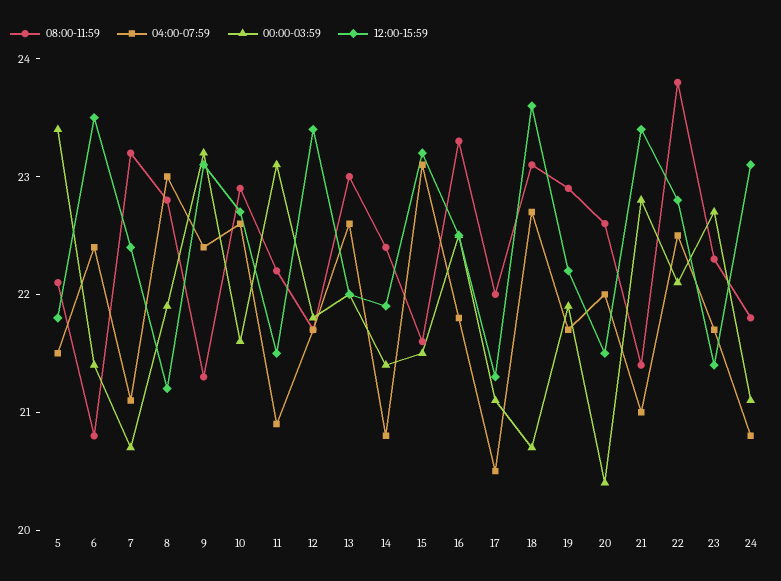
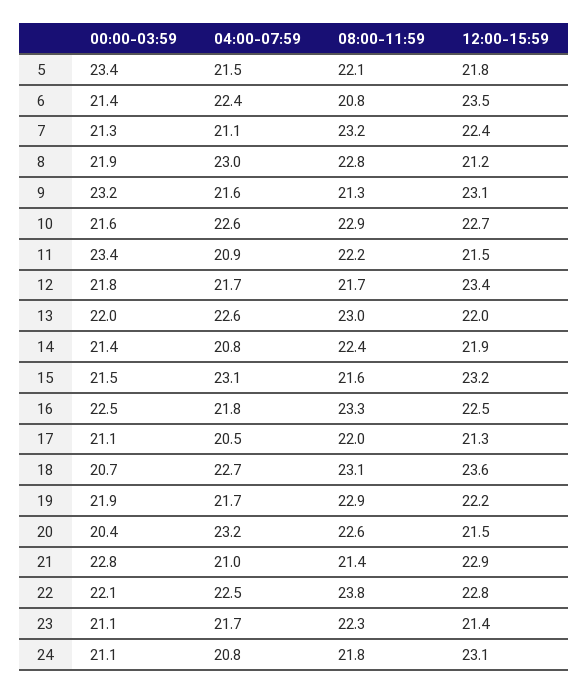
  {
    "08:00-11:59": {
      "5": 22.1,
      "6": 20.8,
      "7": 23.2,
      "8": 22.8,
      "9": 21.3,
      "10": 22.9,
      "11": 22.2,
      "12": 21.7,
      "13": 23,
      "14": 22.4,
      "15": 21.6,
      "16": 23.3,
      "17": 22,
      "18": 23.1,
      "19": 22.9,
      "20": 22.6,
      "21": 21.4,
      "22": 23.8,
      "23": 22.3,
      "24": 21.8
    },
    "04:00-07:59": {
      "5": 21.5,
      "6": 22.4,
      "7": 21.1,
      "8": 23,
-     "9": 22.4,
+     "9": 21.6,
      "10": 22.6,
      "11": 20.9,
      "12": 21.7,
      "13": 22.6,
      "14": 20.8,
      "15": 23.1,
      "16": 21.8,
      "17": 20.5,
      "18": 22.7,
      "19": 21.7,
-     "20": 22,
+     "20": 23.2,
      "21": 21,
      "22": 22.5,
      "23": 21.7,
      "24": 20.8
    },
    "00:00-03:59": {
      "5": 23.4,
      "6": 21.4,
-     "7": 20.7,
+     "7": 21.3,
      "8": 21.9,
      "9": 23.2,
      "10": 21.6,
-     "11": 23.1,
+     "11": 23.4,
      "12": 21.8,
      "13": 22,
      "14": 21.4,
      "15": 21.5,
      "16": 22.5,
      "17": 21.1,
      "18": 20.7,
      "19": 21.9,
      "20": 20.4,
      "21": 22.8,
      "22": 22.1,
-     "23": 22.7,
+     "23": 21.1,
      "24": 21.1
    },
    "12:00-15:59": {
      "5": 21.8,
      "6": 23.5,
      "7": 22.4,
      "8": 21.2,
      "9": 23.1,
      "10": 22.7,
      "11": 21.5,
      "12": 23.4,
      "13": 22,
      "14": 21.9,
      "15": 23.2,
      "16": 22.5,
      "17": 21.3,
      "18": 23.6,
      "19": 22.2,
      "20": 21.5,
-     "21": 23.4,
+     "21": 22.9,
      "22": 22.8,
      "23": 21.4,
      "24": 23.1
    }
  }

